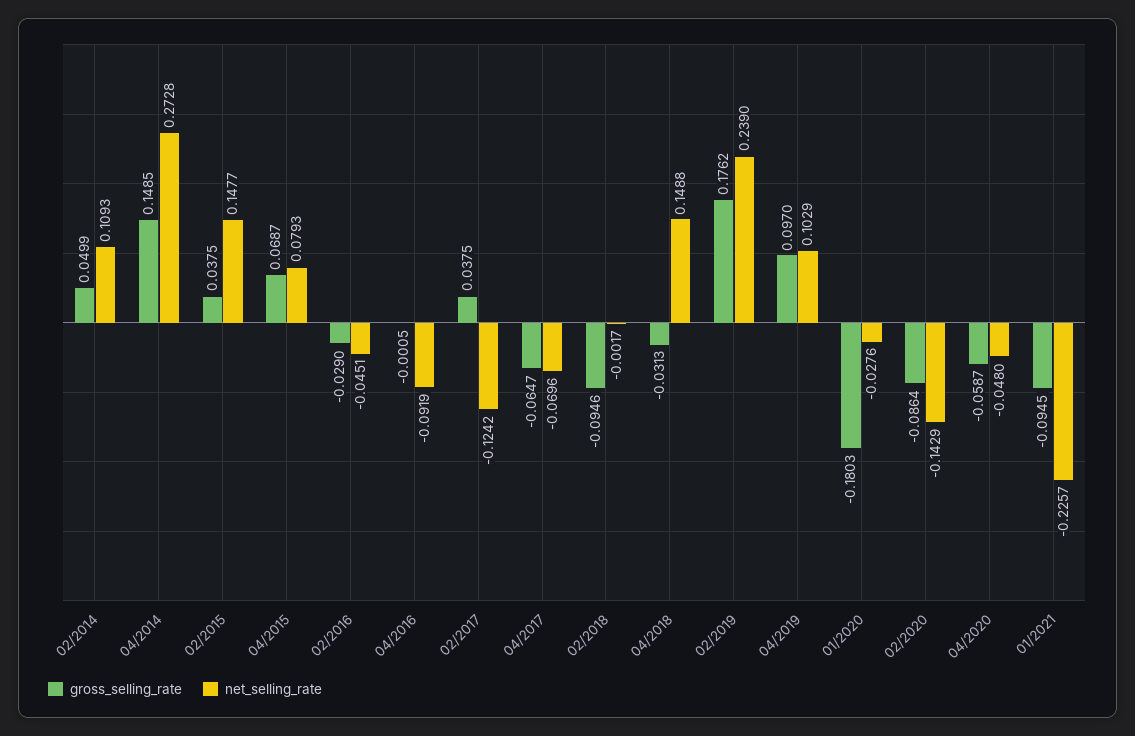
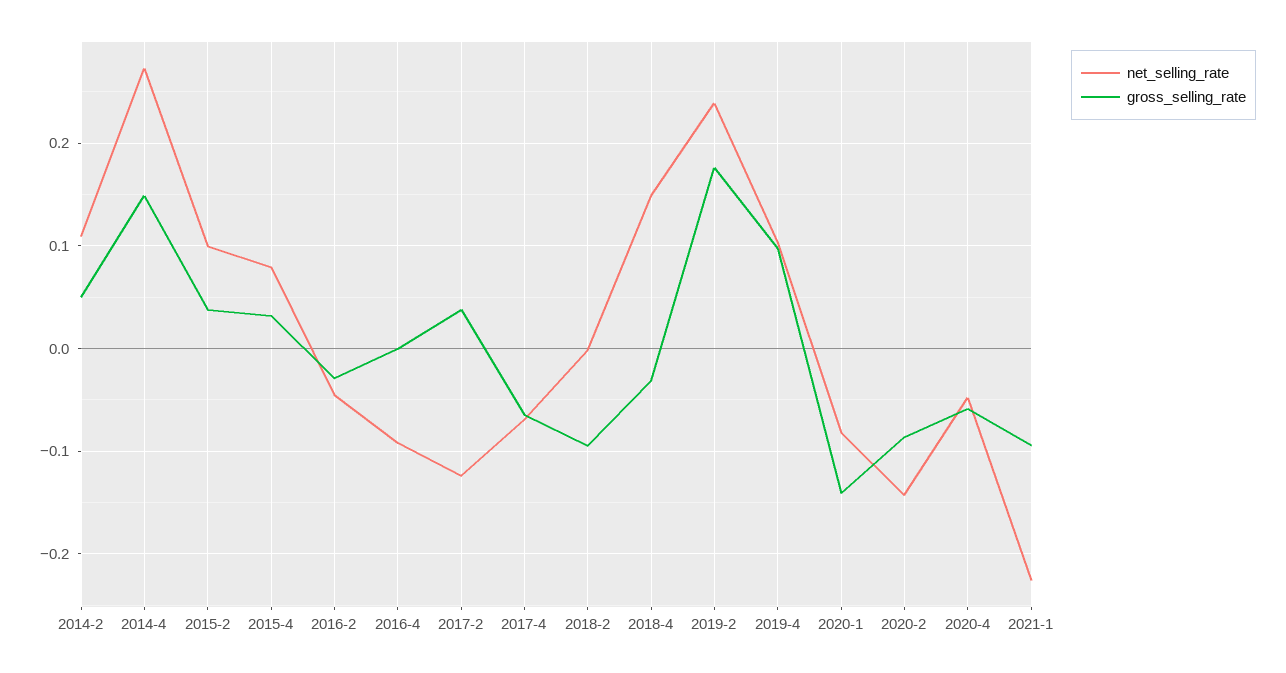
  {
    "gross_selling_rate": {
      "02/2014": 0.0499,
      "04/2014": 0.1485,
      "02/2015": 0.0375,
-     "04/2015": 0.0687,
+     "04/2015": 0.03,
      "02/2016": -0.029,
      "04/2016": -0.0005,
      "02/2017": 0.0375,
      "04/2017": -0.0647,
      "02/2018": -0.0946,
      "04/2018": -0.0313,
      "02/2019": 0.1762,
      "04/2019": 0.097,
-     "01/2020": -0.1803,
+     "01/2020": -0.14,
      "02/2020": -0.0864,
      "04/2020": -0.0587,
      "01/2021": -0.0945
    },
    "net_selling_rate": {
      "02/2014": 0.1093,
      "04/2014": 0.2728,
-     "02/2015": 0.1477,
+     "02/2015": 0.1,
      "04/2015": 0.0793,
      "02/2016": -0.0451,
      "04/2016": -0.0919,
      "02/2017": -0.1242,
      "04/2017": -0.0696,
      "02/2018": -0.0017,
      "04/2018": 0.1488,
      "02/2019": 0.239,
      "04/2019": 0.1029,
-     "01/2020": -0.0276,
+     "01/2020": -0.08,
      "02/2020": -0.1429,
      "04/2020": -0.048,
      "01/2021": -0.2257
    }
  }

